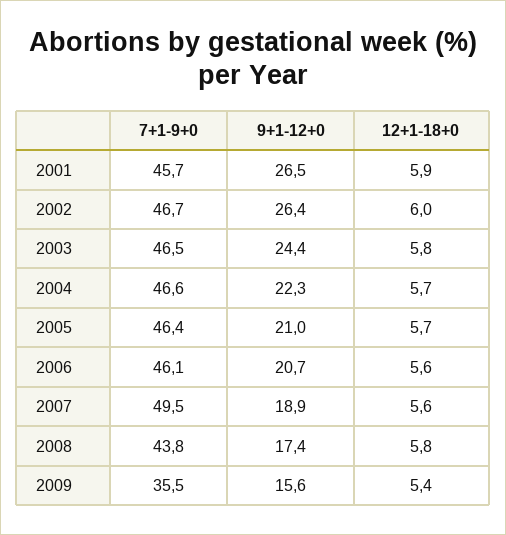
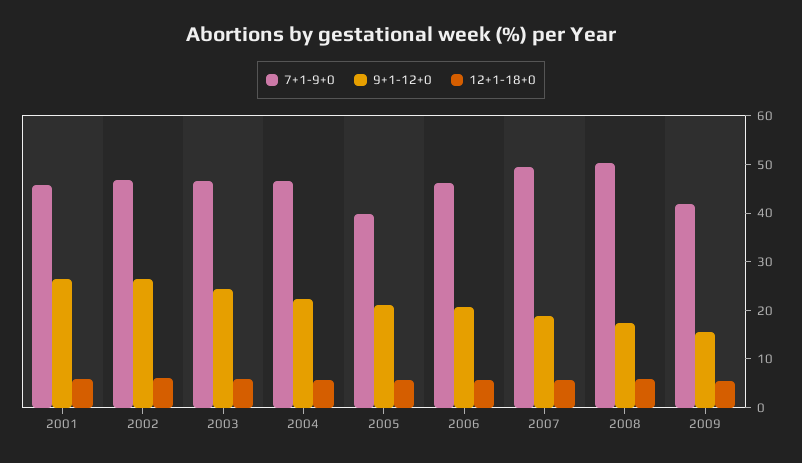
  {
    "7+1-9+0": {
      "2001": 45.7,
      "2002": 46.7,
      "2003": 46.5,
      "2004": 46.6,
-     "2005": 46.4,
+     "2005": 40,
      "2006": 46.1,
      "2007": 49.5,
-     "2008": 43.8,
+     "2008": 50,
-     "2009": 35.5
+     "2009": 42
    },
    "9+1-12+0": {
      "2001": 26.5,
      "2002": 26.4,
      "2003": 24.4,
      "2004": 22.3,
      "2005": 21,
      "2006": 20.7,
      "2007": 18.9,
      "2008": 17.4,
      "2009": 15.6
    },
    "12+1-18+0": {
      "2001": 5.9,
      "2002": 6,
      "2003": 5.8,
      "2004": 5.7,
      "2005": 5.7,
      "2006": 5.6,
      "2007": 5.6,
      "2008": 5.8,
      "2009": 5.4
    }
  }

